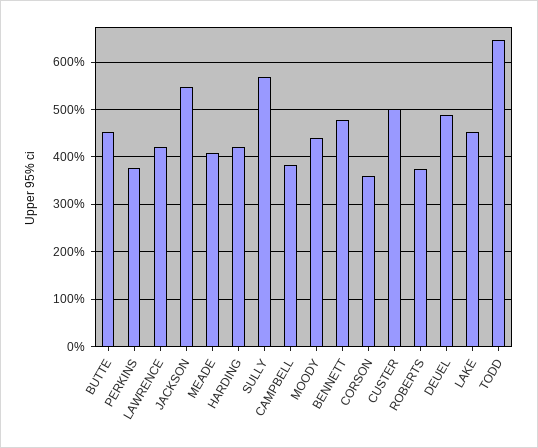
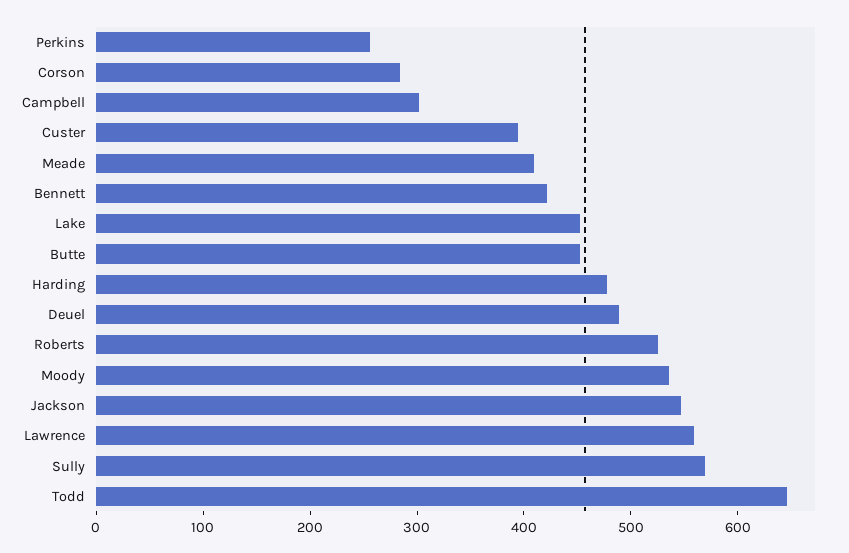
  {
    "BUTTE": 460,
-   "PERKINS": 380,
+   "PERKINS": 260,
-   "LAWRENCE": 420,
+   "LAWRENCE": 560,
    "JACKSON": 540,
    "MEADE": 400,
-   "HARDING": 420,
+   "HARDING": 480,
    "SULLY": 560,
-   "CAMPBELL": 380,
+   "CAMPBELL": 300,
-   "MOODY": 440,
+   "MOODY": 540,
-   "BENNETT": 480,
+   "BENNETT": 420,
-   "CORSON": 360,
+   "CORSON": 280,
-   "CUSTER": 500,
+   "CUSTER": 400,
-   "ROBERTS": 380,
+   "ROBERTS": 520,
    "DEUEL": 480,
    "LAKE": 460,
    "TODD": 640
  }

